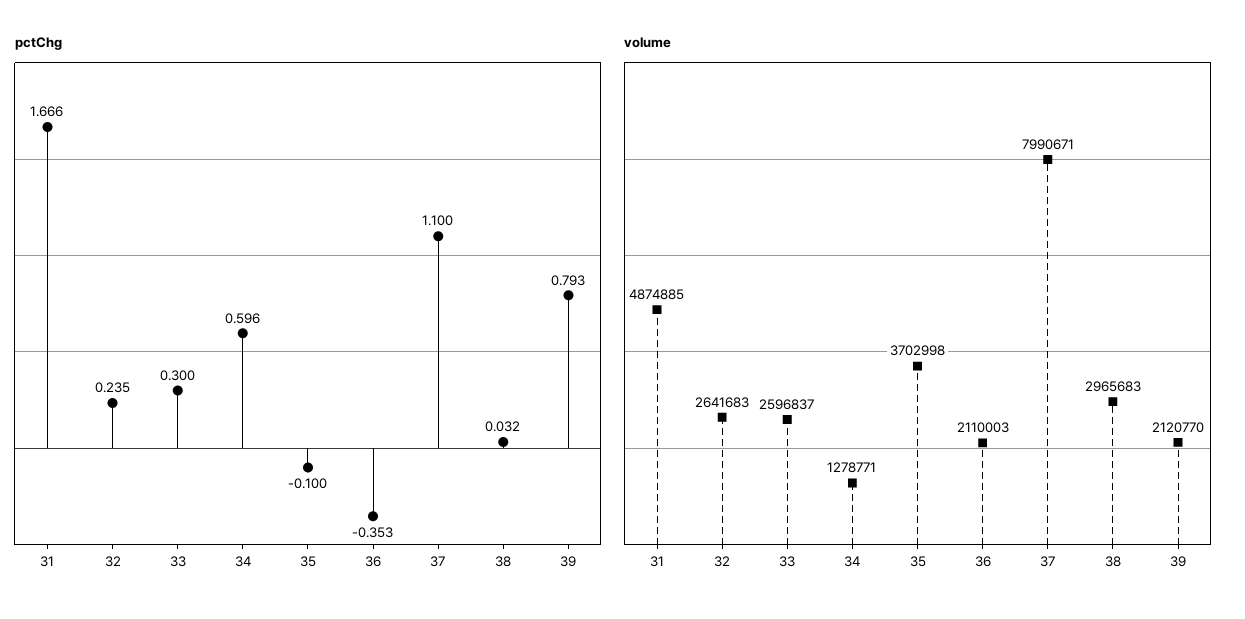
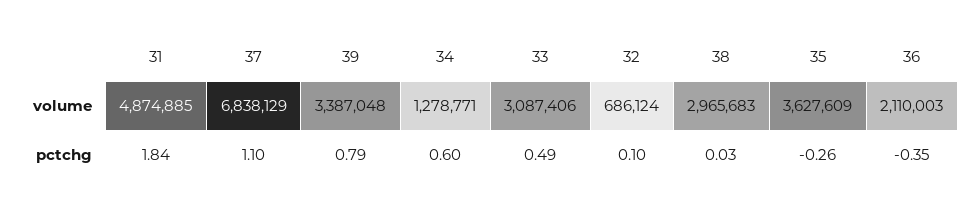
  {
    "pctChg": {
-     "31": 1.666,
+     "31": 1.84,
-     "32": 0.235,
+     "32": 0.1,
-     "33": 0.3,
+     "33": 0.49,
      "34": 0.596,
-     "35": -0.1,
+     "35": -0.26,
      "36": -0.353,
      "37": 1.1,
      "38": 0.032,
      "39": 0.793
    },
    "volume": {
      "31": 4874885,
-     "32": 2641683,
+     "32": 686124,
-     "33": 2596837,
+     "33": 3087406,
      "34": 1278771,
-     "35": 3702998,
+     "35": 3627609,
      "36": 2110003,
-     "37": 7990671,
+     "37": 6838129,
      "38": 2965683,
-     "39": 2120770
+     "39": 3387048
    }
  }

